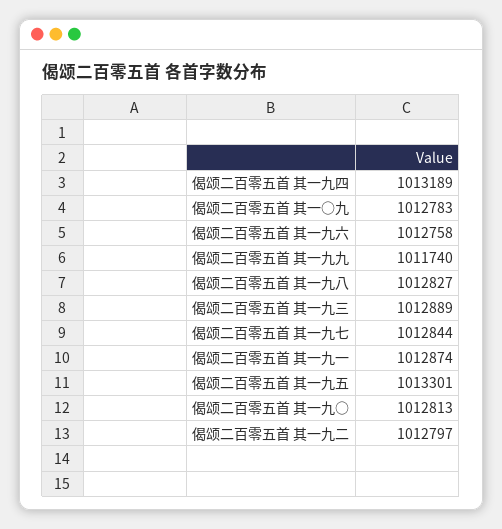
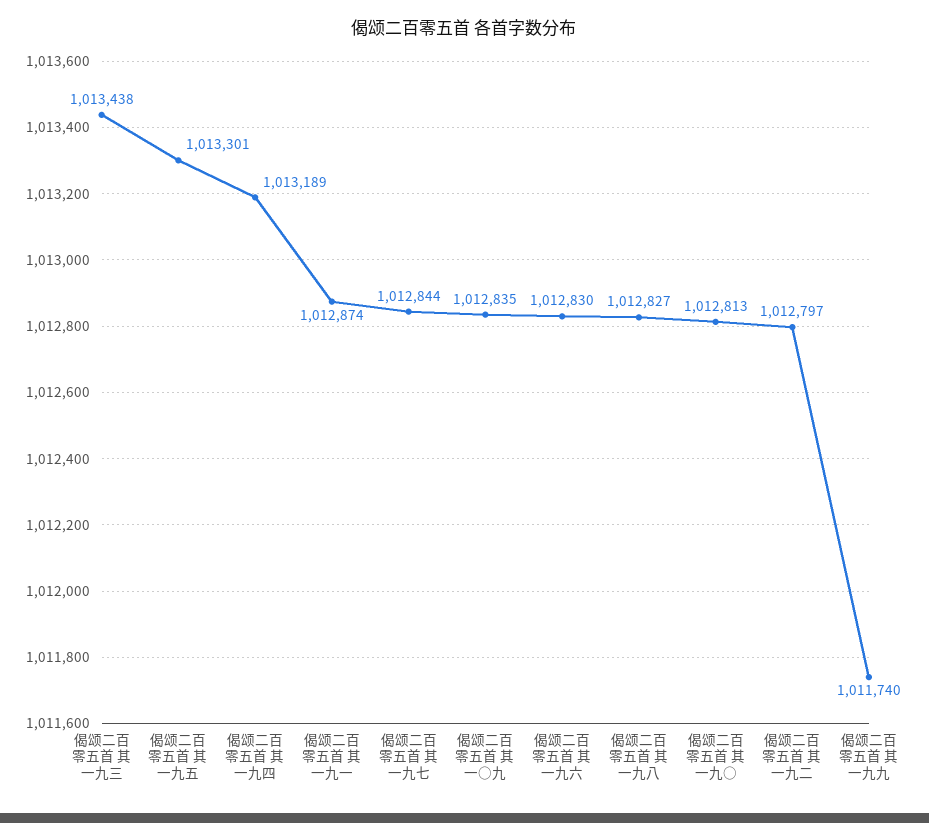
  {
    "偈颂二百零五首 其一九四": 1013189,
-   "偈颂二百零五首 其一○九": 1012783,
+   "偈颂二百零五首 其一○九": 1012835,
-   "偈颂二百零五首 其一九六": 1012758,
+   "偈颂二百零五首 其一九六": 1012830,
    "偈颂二百零五首 其一九九": 1011740,
    "偈颂二百零五首 其一九八": 1012827,
-   "偈颂二百零五首 其一九三": 1012889,
+   "偈颂二百零五首 其一九三": 1013438,
    "偈颂二百零五首 其一九七": 1012844,
    "偈颂二百零五首 其一九一": 1012874,
    "偈颂二百零五首 其一九五": 1013301,
    "偈颂二百零五首 其一九○": 1012813,
    "偈颂二百零五首 其一九二": 1012797
  }

